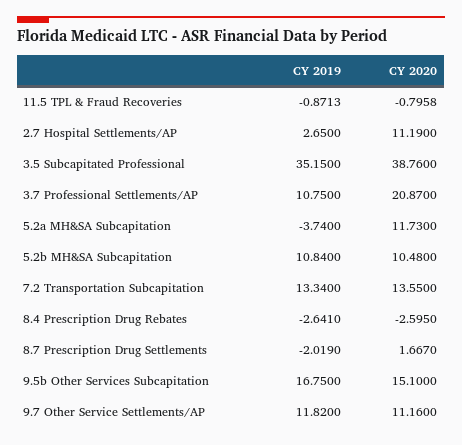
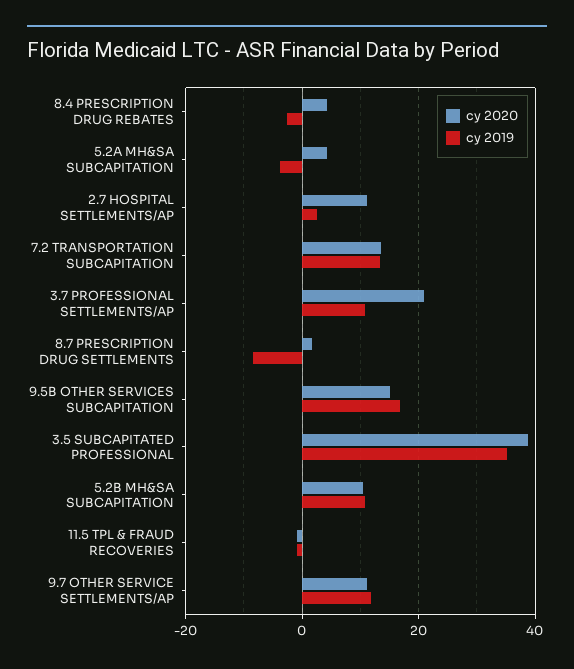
  {
    "CY 2019": {
      "11.5 TPL & Fraud Recoveries": -0.8713,
      "2.7 Hospital Settlements/AP": 2.65,
      "3.5 Subcapitated Professional": 35.15,
      "3.7 Professional Settlements/AP": 10.75,
      "5.2a MH&SA Subcapitation": -3.74,
      "5.2b MH&SA Subcapitation": 10.84,
      "7.2 Transportation Subcapitation": 13.34,
      "8.4 Prescription Drug Rebates": -2.641,
-     "8.7 Prescription Drug Settlements": -2.019,
+     "8.7 Prescription Drug Settlements": -8,
      "9.5b Other Services Subcapitation": 16.75,
      "9.7 Other Service Settlements/AP": 11.82
    },
    "CY 2020": {
      "11.5 TPL & Fraud Recoveries": -0.7958,
      "2.7 Hospital Settlements/AP": 11.19,
      "3.5 Subcapitated Professional": 38.76,
      "3.7 Professional Settlements/AP": 20.87,
-     "5.2a MH&SA Subcapitation": 11.73,
+     "5.2a MH&SA Subcapitation": 4,
      "5.2b MH&SA Subcapitation": 10.48,
      "7.2 Transportation Subcapitation": 13.55,
-     "8.4 Prescription Drug Rebates": -2.595,
+     "8.4 Prescription Drug Rebates": 4,
      "8.7 Prescription Drug Settlements": 1.667,
      "9.5b Other Services Subcapitation": 15.1,
      "9.7 Other Service Settlements/AP": 11.16
    }
  }

